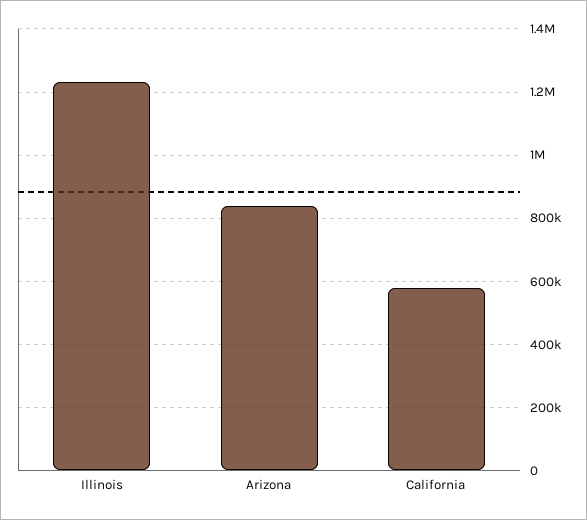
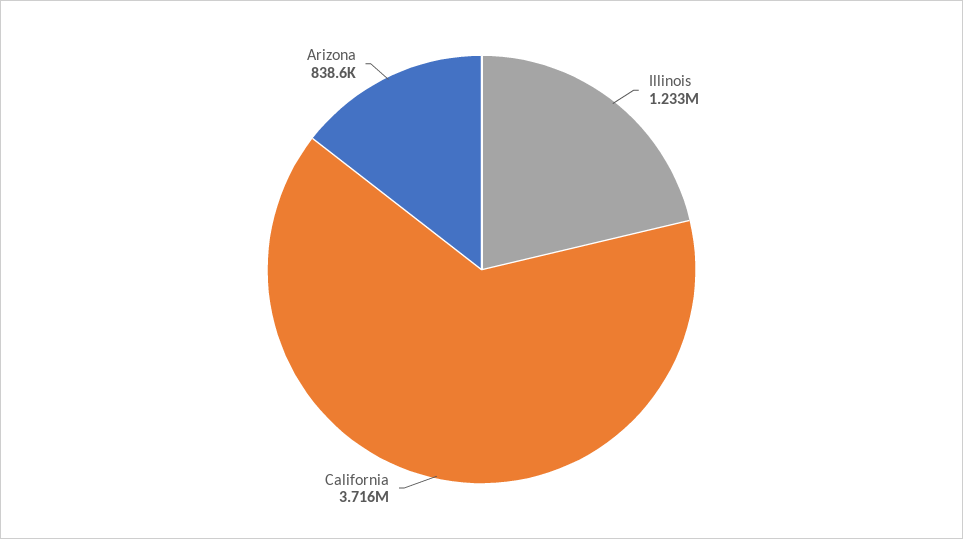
  {
    "Illinois": 1233000,
    "Arizona": 838600,
-   "California": 580000
+   "California": 3716000
  }

